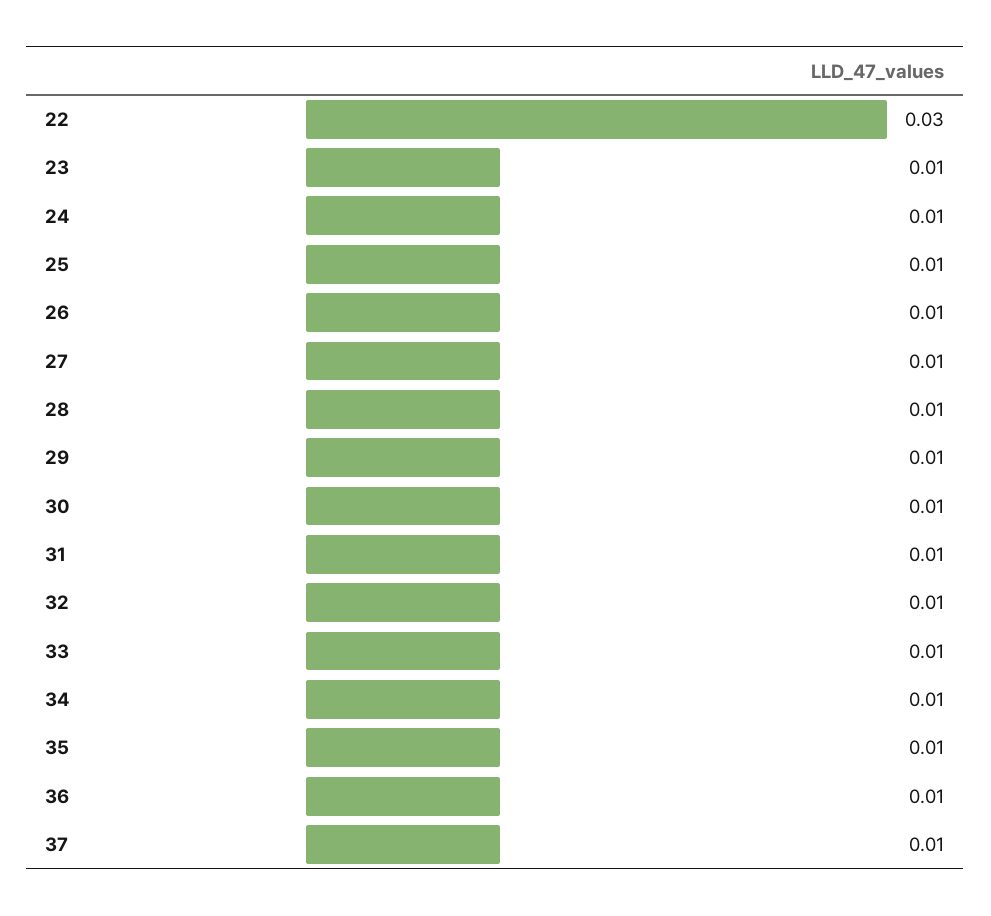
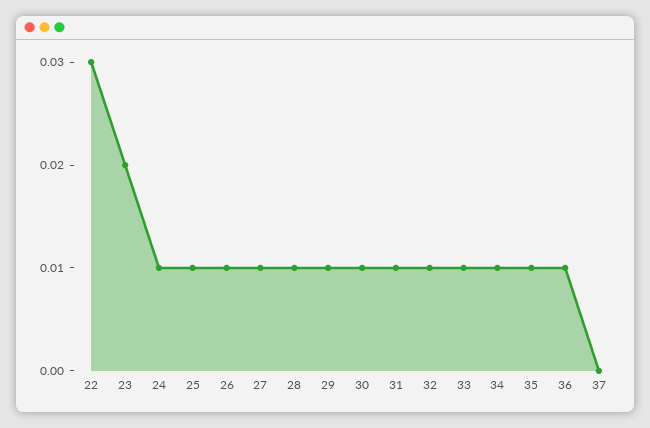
  {
    "22": 0.03,
-   "23": 0.01,
+   "23": 0.02,
    "24": 0.01,
    "25": 0.01,
    "26": 0.01,
    "27": 0.01,
    "28": 0.01,
    "29": 0.01,
    "30": 0.01,
    "31": 0.01,
    "32": 0.01,
    "33": 0.01,
    "34": 0.01,
    "35": 0.01,
    "36": 0.01,
-   "37": 0.01
+   "37": 0
  }

